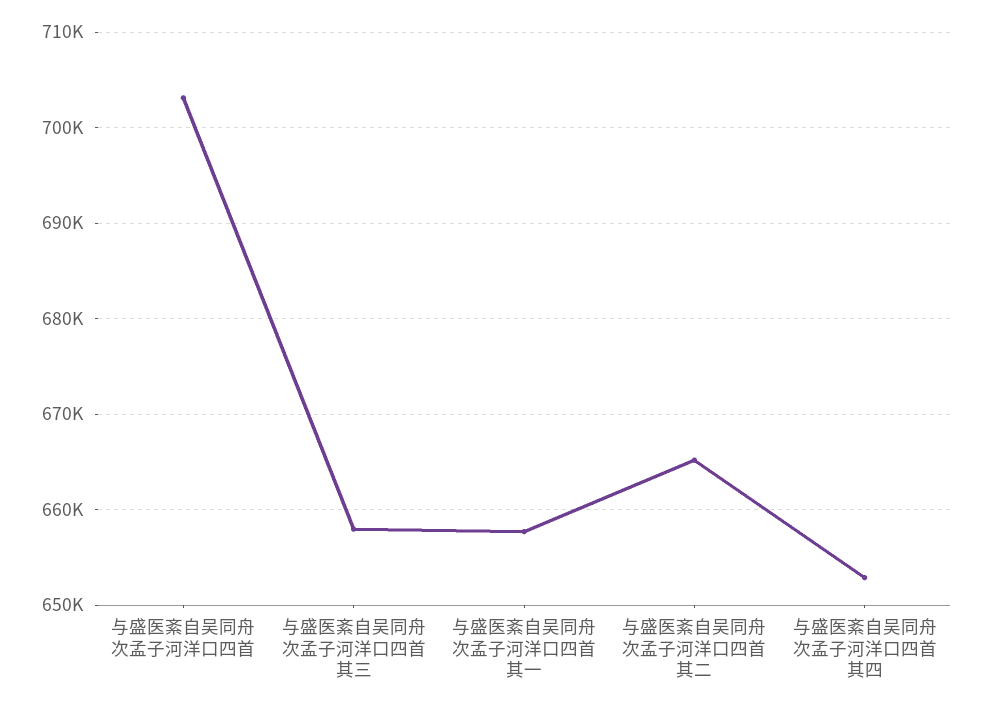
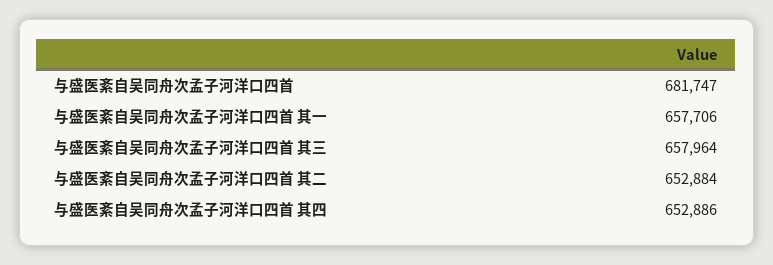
  {
-   "与盛医紊自吴同舟次孟子河洋口四首": 703000,
+   "与盛医紊自吴同舟次孟子河洋口四首": 681747,
    "与盛医紊自吴同舟次孟子河洋口四首 其三": 657964,
    "与盛医紊自吴同舟次孟子河洋口四首 其一": 657706,
-   "与盛医紊自吴同舟次孟子河洋口四首 其二": 665000,
+   "与盛医紊自吴同舟次孟子河洋口四首 其二": 652884,
    "与盛医紊自吴同舟次孟子河洋口四首 其四": 652886
  }

